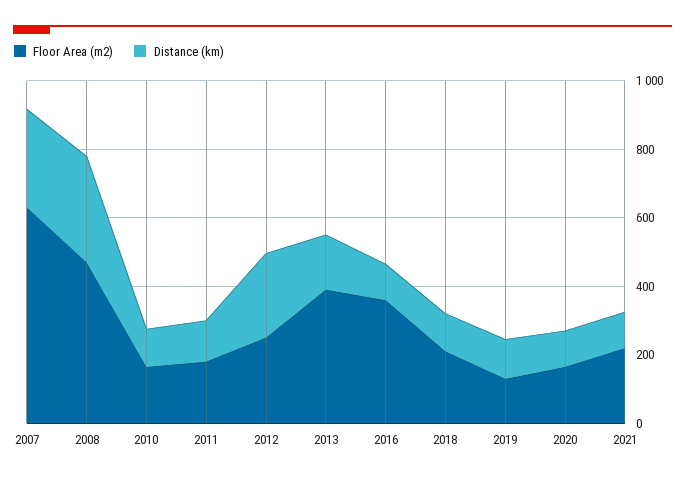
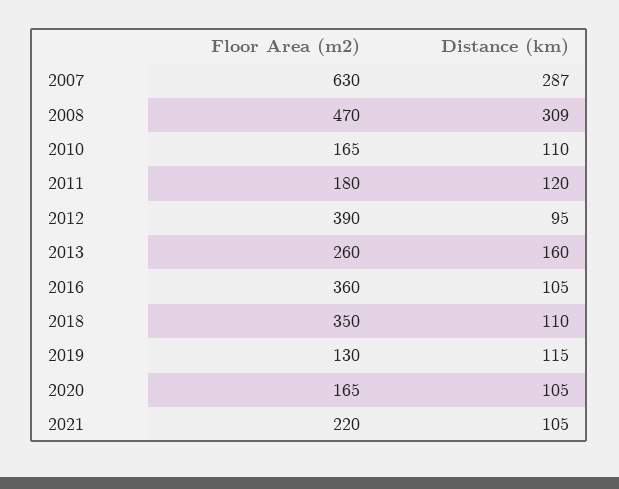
  {
    "Floor Area (m2)": {
      "2007": 630,
      "2008": 470,
      "2010": 165,
      "2011": 180,
-     "2012": 250,
+     "2012": 390,
-     "2013": 400,
+     "2013": 260,
      "2016": 360,
-     "2018": 200,
+     "2018": 350,
      "2019": 130,
      "2020": 165,
      "2021": 220
    },
    "Distance (km)": {
      "2007": 287,
      "2008": 309,
      "2010": 110,
      "2011": 120,
-     "2012": 250,
+     "2012": 95,
      "2013": 160,
      "2016": 105,
      "2018": 110,
      "2019": 115,
      "2020": 105,
      "2021": 105
    }
  }

